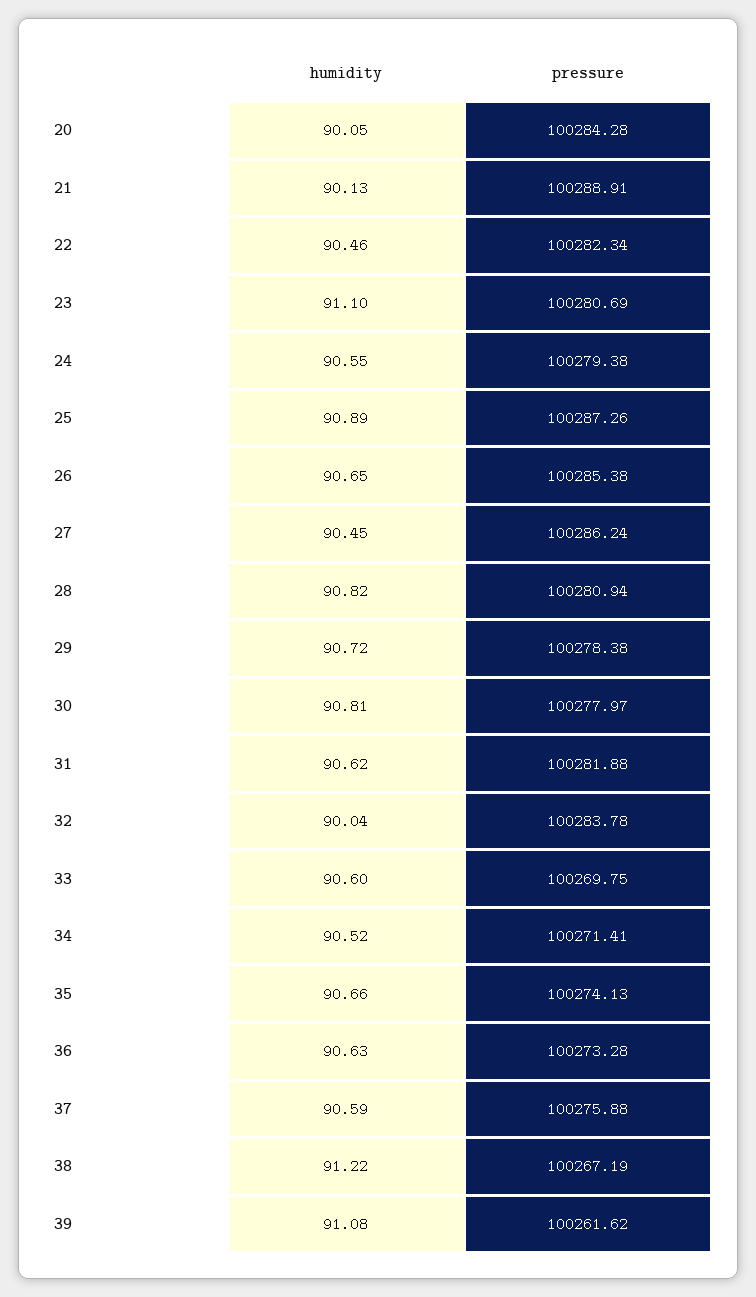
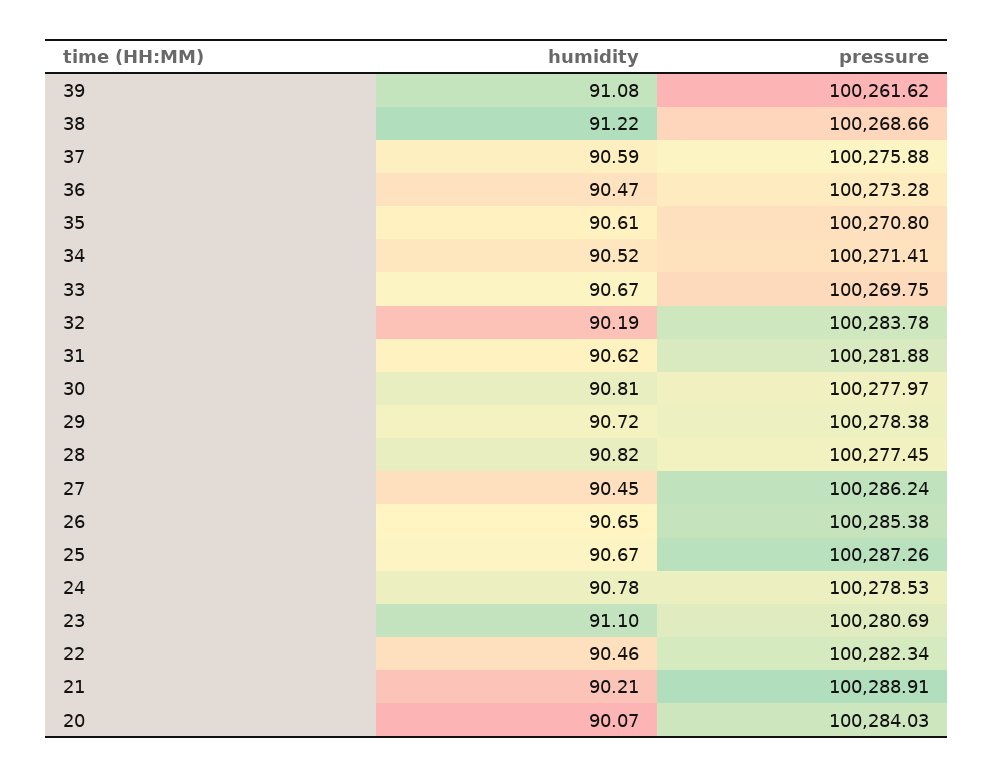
  {
    "humidity": {
-     "20": 90.05,
+     "20": 90.07,
-     "21": 90.13,
+     "21": 90.21,
      "22": 90.46,
      "23": 91.1,
-     "24": 90.55,
+     "24": 90.78,
-     "25": 90.89,
+     "25": 90.67,
      "26": 90.65,
      "27": 90.45,
      "28": 90.82,
      "29": 90.72,
      "30": 90.81,
      "31": 90.62,
-     "32": 90.04,
+     "32": 90.19,
-     "33": 90.6,
+     "33": 90.67,
      "34": 90.52,
-     "35": 90.66,
+     "35": 90.61,
-     "36": 90.63,
+     "36": 90.47,
      "37": 90.59,
      "38": 91.22,
      "39": 91.08
    },
    "pressure": {
-     "20": 100284.28,
+     "20": 100284.03,
      "21": 100288.91,
      "22": 100282.34,
      "23": 100280.69,
-     "24": 100279.38,
+     "24": 100278.53,
      "25": 100287.26,
      "26": 100285.38,
      "27": 100286.24,
-     "28": 100280.94,
+     "28": 100277.45,
      "29": 100278.38,
      "30": 100277.97,
      "31": 100281.88,
      "32": 100283.78,
      "33": 100269.75,
      "34": 100271.41,
-     "35": 100274.13,
+     "35": 100270.8,
      "36": 100273.28,
      "37": 100275.88,
-     "38": 100267.19,
+     "38": 100268.66,
      "39": 100261.62
    }
  }

